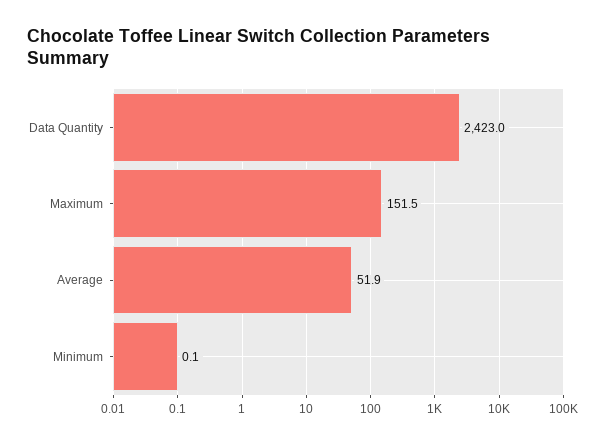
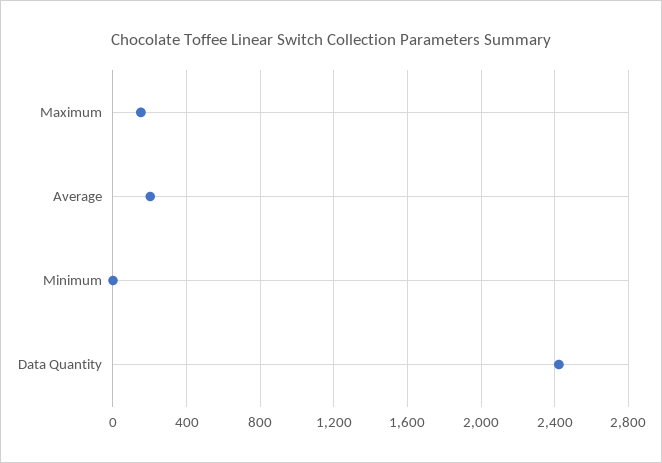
  {
    "Data Quantity": 2423,
    "Maximum": 151.5,
-   "Average": 51.9,
+   "Average": 200,
    "Minimum": 0.1
  }

